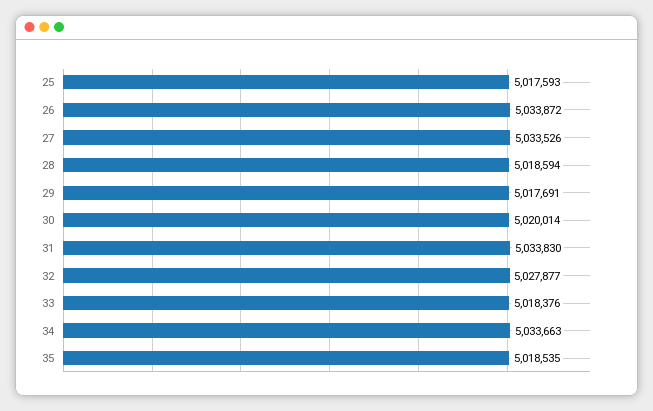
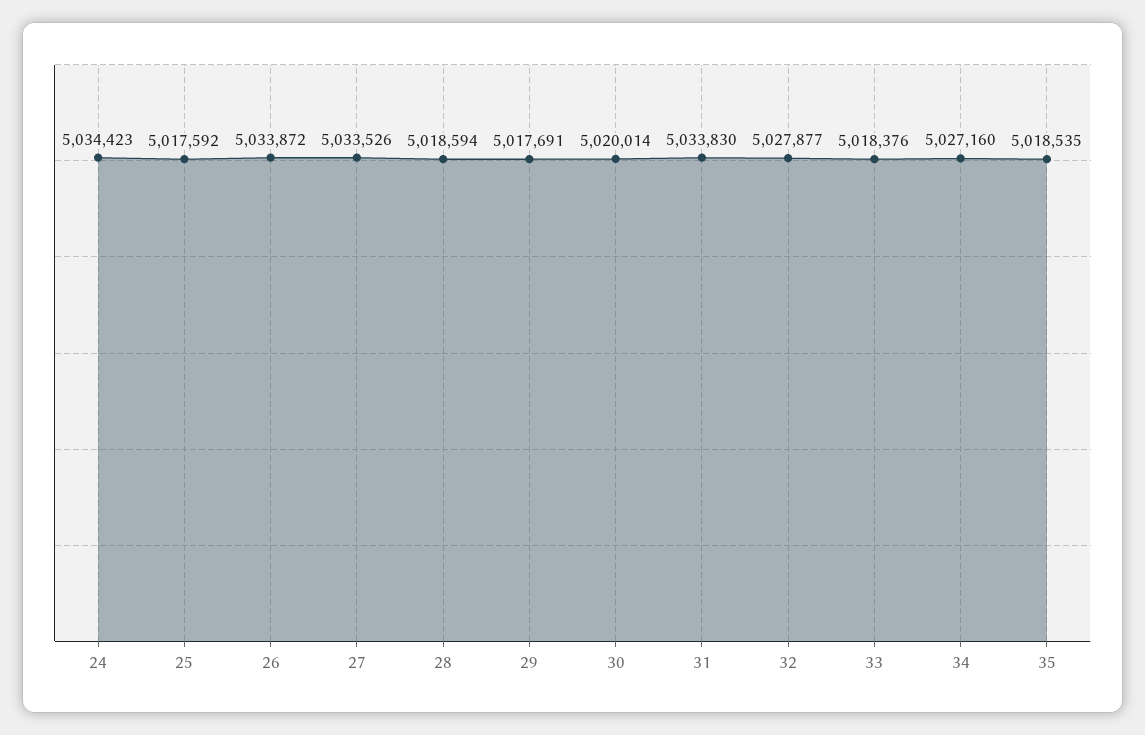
  {
-   "25": 5017593,
+   "25": 5017592,
    "26": 5033872,
    "27": 5033526,
    "28": 5018594,
    "29": 5017691,
    "30": 5020014,
    "31": 5033830,
    "32": 5027877,
    "33": 5018376,
-   "34": 5033663,
+   "34": 5027160,
-   "35": 5018535
+   "35": 5018535,
+   "24": 5034423
  }

